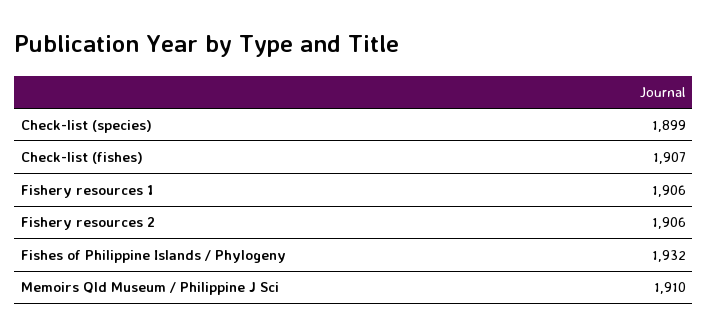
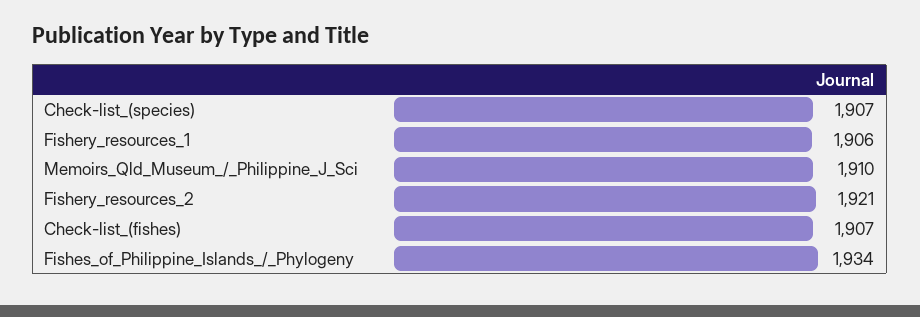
  {
-   "Check-list (species)": 1899,
+   "Check-list (species)": 1907,
    "Check-list (fishes)": 1907,
    "Fishery resources 1": 1906,
-   "Fishery resources 2": 1906,
+   "Fishery resources 2": 1921,
-   "Fishes of Philippine Islands / Phylogeny": 1932,
+   "Fishes of Philippine Islands / Phylogeny": 1934,
    "Memoirs Qld Museum / Philippine J Sci": 1910
  }

